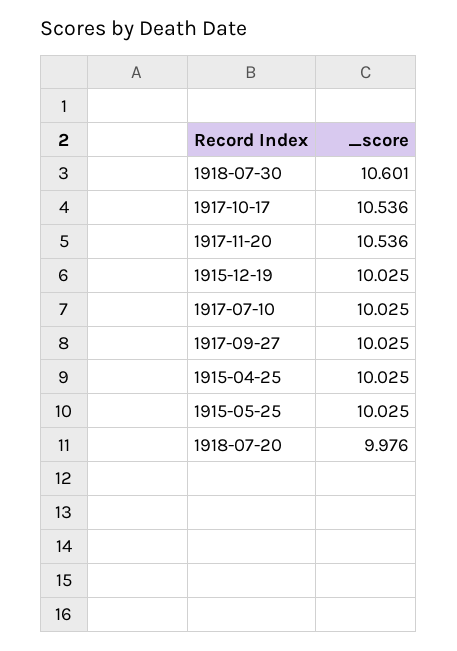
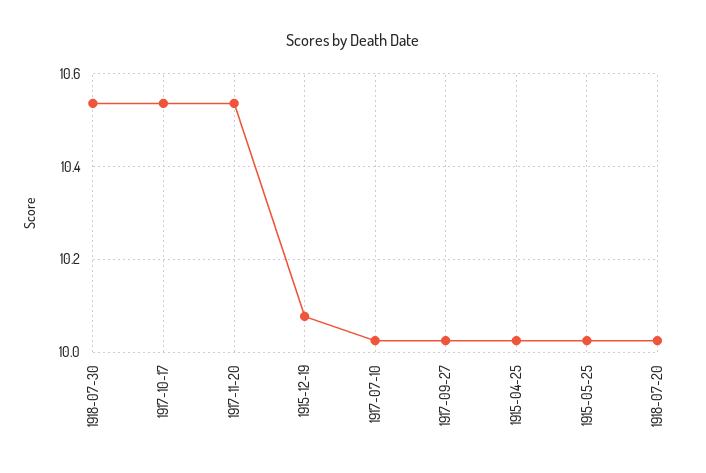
  {
-   "1918-07-30": 10.601,
+   "1918-07-30": 10.54,
    "1917-10-17": 10.536,
    "1917-11-20": 10.536,
-   "1915-12-19": 10.025,
+   "1915-12-19": 10.08,
    "1917-07-10": 10.025,
    "1917-09-27": 10.025,
    "1915-04-25": 10.025,
    "1915-05-25": 10.025,
-   "1918-07-20": 9.976
+   "1918-07-20": 10.02
  }

